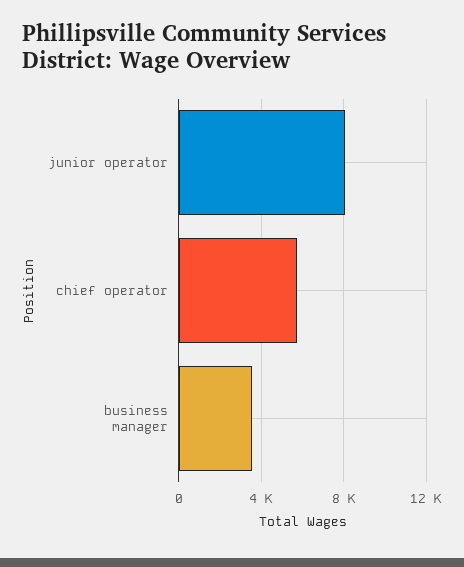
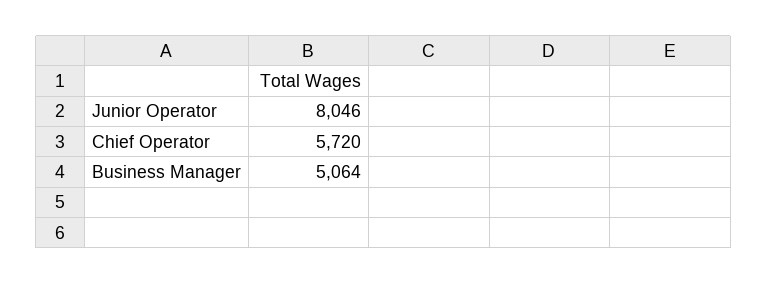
  {
    "junior operator": 8046,
    "chief operator": 5720,
-   "business manager": 3500
+   "business manager": 5064
  }

